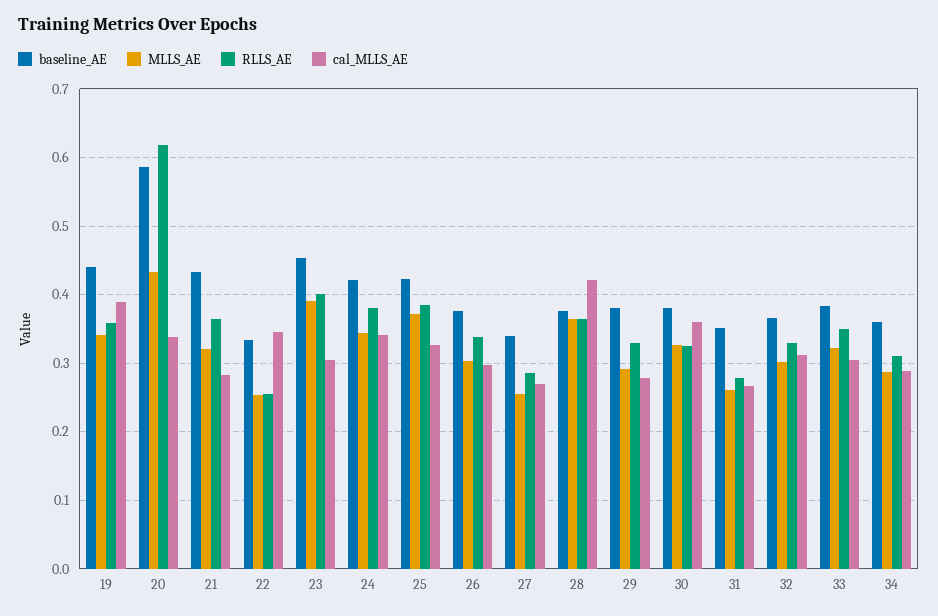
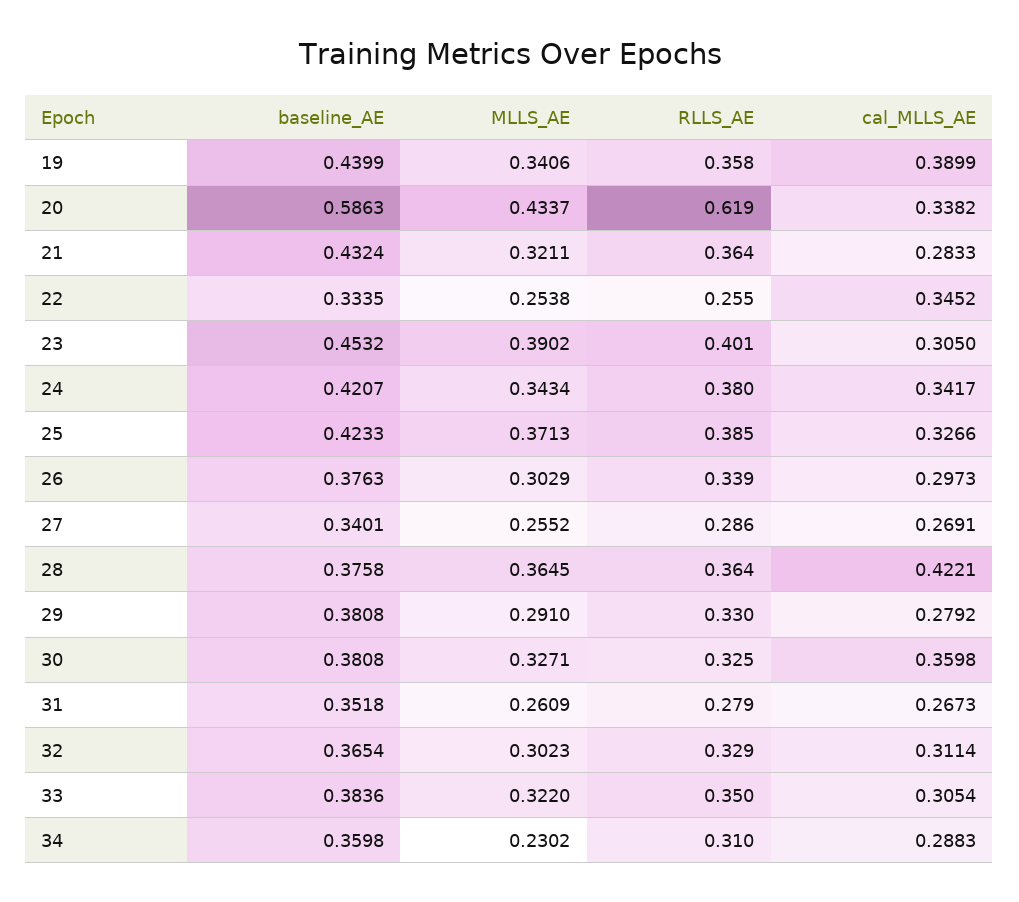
  {
    "baseline_AE": {
      "19": 0.4399,
      "20": 0.5863,
      "21": 0.4324,
      "22": 0.3335,
      "23": 0.4532,
      "24": 0.4207,
      "25": 0.4233,
      "26": 0.3763,
      "27": 0.3401,
      "28": 0.3758,
      "29": 0.3808,
      "30": 0.3808,
      "31": 0.3518,
      "32": 0.3654,
      "33": 0.3836,
      "34": 0.3598
    },
    "MLLS_AE": {
      "19": 0.3406,
      "20": 0.4337,
      "21": 0.3211,
      "22": 0.2538,
      "23": 0.3902,
      "24": 0.3434,
      "25": 0.3713,
      "26": 0.3029,
      "27": 0.2552,
      "28": 0.3645,
      "29": 0.291,
      "30": 0.3271,
      "31": 0.2609,
      "32": 0.3023,
      "33": 0.322,
-     "34": 0.29
+     "34": 0.2302
    },
    "RLLS_AE": {
      "19": 0.358,
      "20": 0.619,
      "21": 0.364,
      "22": 0.255,
      "23": 0.401,
      "24": 0.38,
      "25": 0.385,
      "26": 0.339,
      "27": 0.286,
      "28": 0.364,
      "29": 0.33,
      "30": 0.325,
      "31": 0.279,
      "32": 0.329,
      "33": 0.35,
      "34": 0.31
    },
    "cal_MLLS_AE": {
      "19": 0.3899,
      "20": 0.3382,
      "21": 0.2833,
      "22": 0.3452,
      "23": 0.305,
      "24": 0.3417,
      "25": 0.3266,
      "26": 0.2973,
      "27": 0.2691,
      "28": 0.4221,
      "29": 0.2792,
      "30": 0.3598,
      "31": 0.2673,
      "32": 0.3114,
      "33": 0.3054,
      "34": 0.2883
    }
  }

